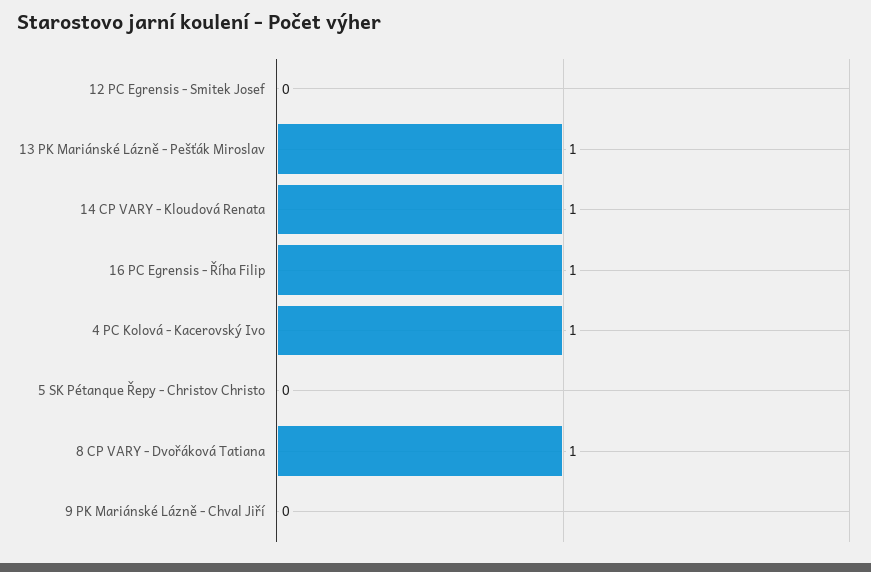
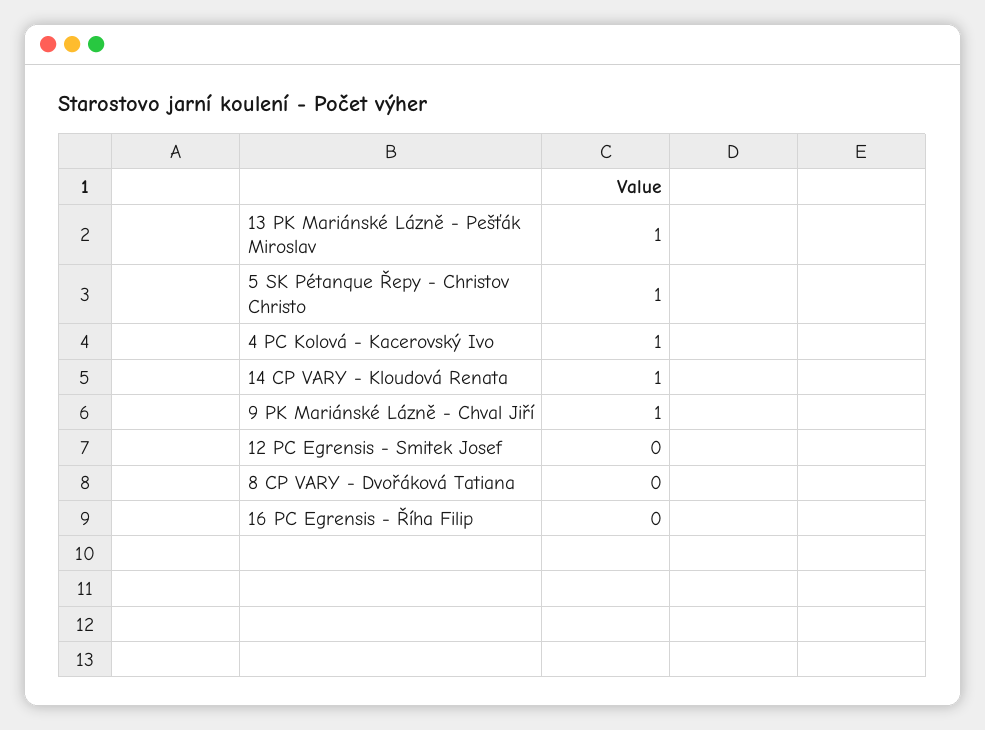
  {
    "12 PC Egrensis - Smitek Josef": 0,
    "13 PK Mariánské Lázně - Pešťák Miroslav": 1,
    "14 CP VARY - Kloudová Renata": 1,
-   "16 PC Egrensis - Říha Filip": 1,
+   "16 PC Egrensis - Říha Filip": 0,
    "4 PC Kolová - Kacerovský Ivo": 1,
-   "5 SK Pétanque Řepy - Christov Christo": 0,
+   "5 SK Pétanque Řepy - Christov Christo": 1,
-   "8 CP VARY - Dvořáková Tatiana": 1,
+   "8 CP VARY - Dvořáková Tatiana": 0,
-   "9 PK Mariánské Lázně - Chval Jiří": 0
+   "9 PK Mariánské Lázně - Chval Jiří": 1
  }

